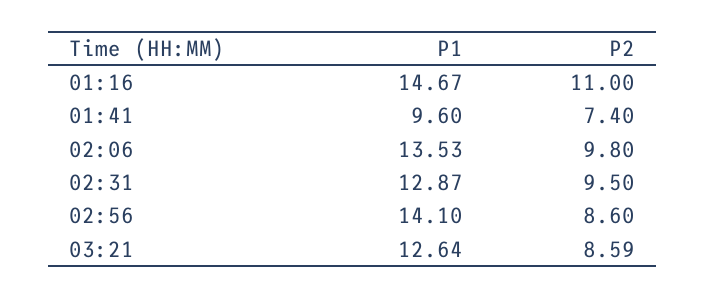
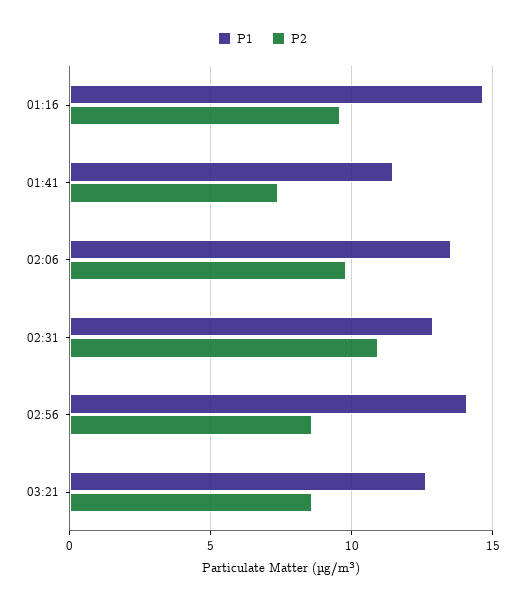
  {
    "P1": {
      "01:16": 14.67,
-     "01:41": 9.6,
+     "01:41": 11.5,
      "02:06": 13.53,
      "02:31": 12.87,
      "02:56": 14.1,
      "03:21": 12.64
    },
    "P2": {
-     "01:16": 11,
+     "01:16": 9.5,
      "01:41": 7.4,
      "02:06": 9.8,
-     "02:31": 9.5,
+     "02:31": 11,
      "02:56": 8.6,
      "03:21": 8.59
    }
  }

